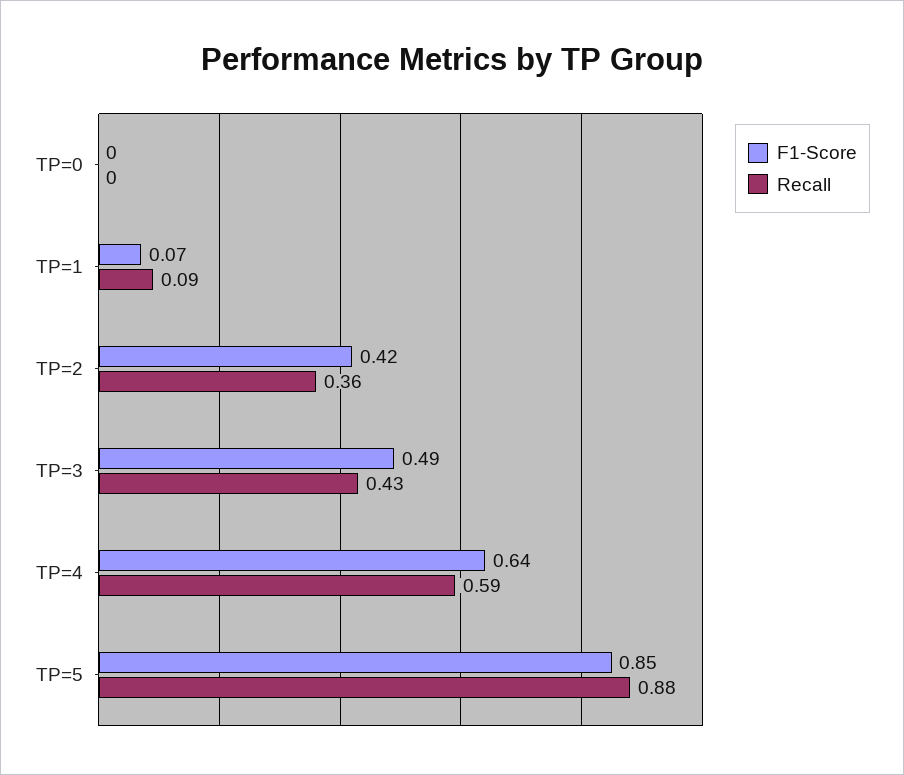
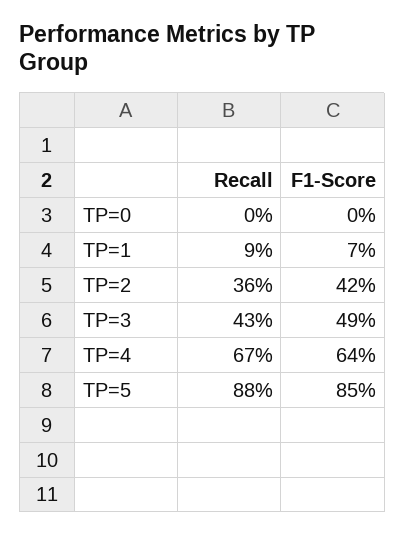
  {
    "F1-Score": {
      "TP=0": 0,
      "TP=1": 0.07,
      "TP=2": 0.42,
      "TP=3": 0.49,
      "TP=4": 0.64,
      "TP=5": 0.85
    },
    "Recall": {
      "TP=0": 0,
      "TP=1": 0.09,
      "TP=2": 0.36,
      "TP=3": 0.43,
-     "TP=4": 0.59,
+     "TP=4": 0.67,
      "TP=5": 0.88
    }
  }

